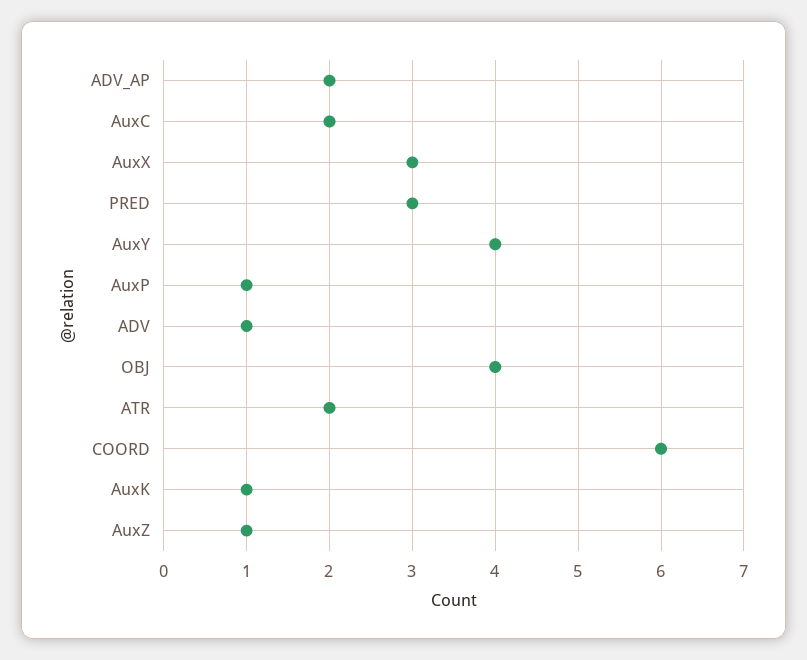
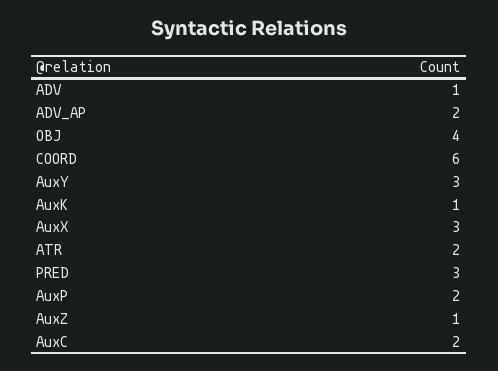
  {
    "ADV_AP": 2,
    "AuxC": 2,
    "AuxX": 3,
    "PRED": 3,
-   "AuxY": 4,
+   "AuxY": 3,
-   "AuxP": 1,
+   "AuxP": 2,
    "ADV": 1,
    "OBJ": 4,
    "ATR": 2,
    "COORD": 6,
    "AuxK": 1,
    "AuxZ": 1
  }

